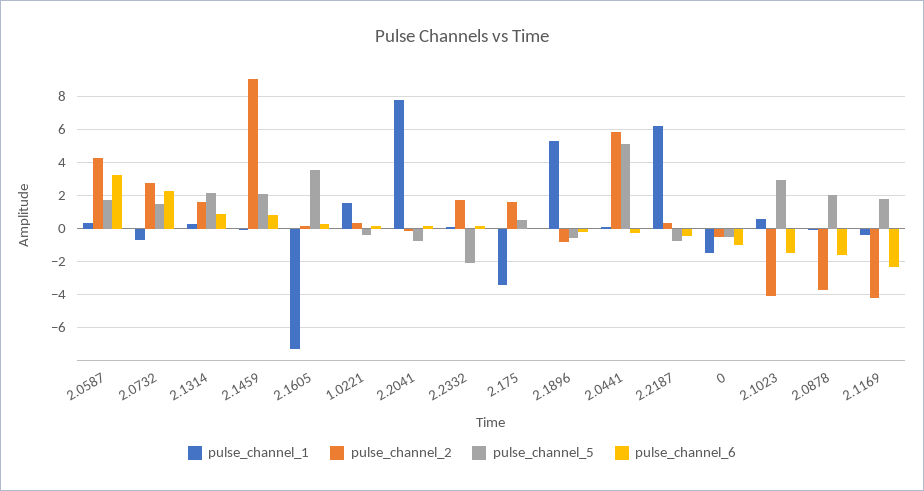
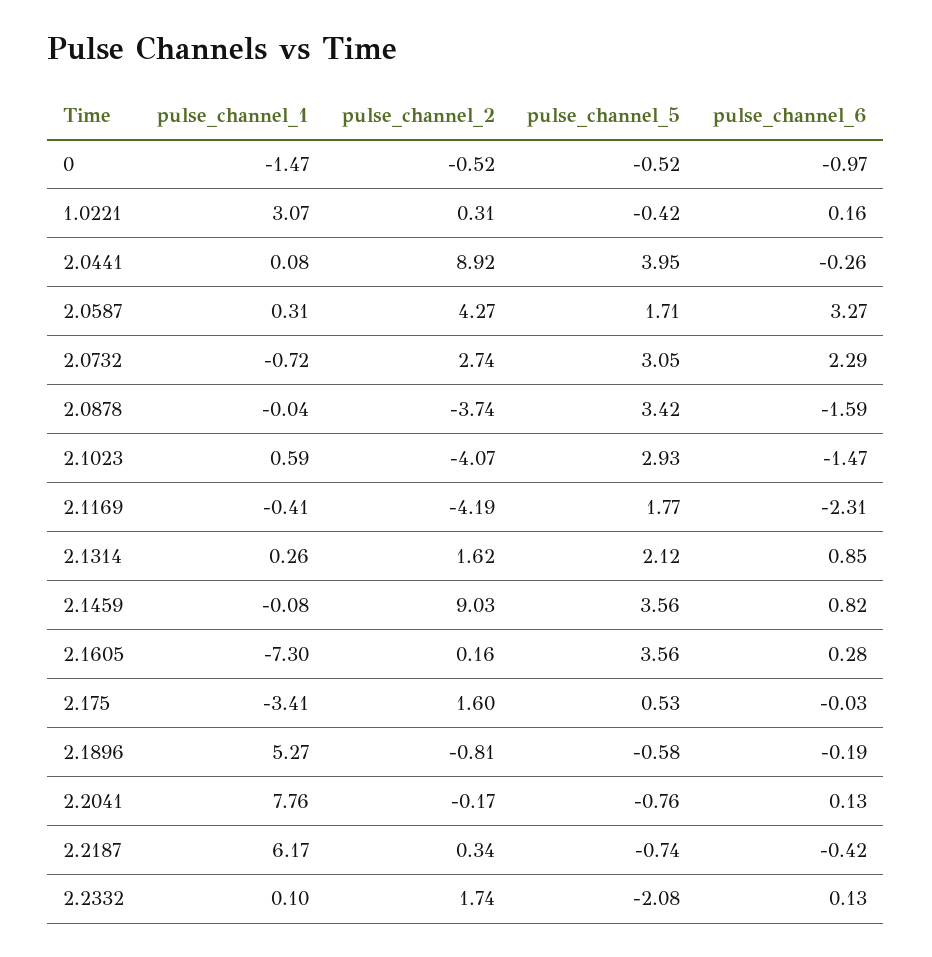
  {
    "pulse_channel_1": {
      "2.0587": 0.31,
      "2.0732": -0.72,
      "2.1314": 0.26,
      "2.1459": -0.08,
      "2.1605": -7.3,
-     "1.0221": 1.5,
+     "1.0221": 3.07,
      "2.2041": 7.76,
      "2.2332": 0.1,
      "2.175": -3.41,
      "2.1896": 5.27,
      "2.0441": 0.08,
      "2.2187": 6.17,
      "0": -1.47,
      "2.1023": 0.59,
      "2.0878": -0.04,
      "2.1169": -0.41
    },
    "pulse_channel_2": {
      "2.0587": 4.27,
      "2.0732": 2.74,
      "2.1314": 1.62,
      "2.1459": 9.03,
      "2.1605": 0.16,
      "1.0221": 0.31,
      "2.2041": -0.17,
      "2.2332": 1.74,
      "2.175": 1.6,
      "2.1896": -0.81,
-     "2.0441": 6,
+     "2.0441": 8.92,
      "2.2187": 0.34,
      "0": -0.52,
      "2.1023": -4.07,
      "2.0878": -3.74,
      "2.1169": -4.19
    },
    "pulse_channel_5": {
      "2.0587": 1.71,
-     "2.0732": 1.5,
+     "2.0732": 3.05,
      "2.1314": 2.12,
-     "2.1459": 2,
+     "2.1459": 3.56,
      "2.1605": 3.56,
      "1.0221": -0.42,
      "2.2041": -0.76,
      "2.2332": -2.08,
      "2.175": 0.53,
      "2.1896": -0.58,
-     "2.0441": 5,
+     "2.0441": 3.95,
      "2.2187": -0.74,
      "0": -0.52,
      "2.1023": 2.93,
-     "2.0878": 2,
+     "2.0878": 3.42,
      "2.1169": 1.77
    },
    "pulse_channel_6": {
      "2.0587": 3.27,
      "2.0732": 2.29,
      "2.1314": 0.85,
      "2.1459": 0.82,
      "2.1605": 0.28,
      "1.0221": 0.16,
      "2.2041": 0.13,
      "2.2332": 0.13,
      "2.175": -0.03,
      "2.1896": -0.19,
      "2.0441": -0.26,
      "2.2187": -0.42,
      "0": -0.97,
      "2.1023": -1.47,
      "2.0878": -1.59,
      "2.1169": -2.31
    }
  }

